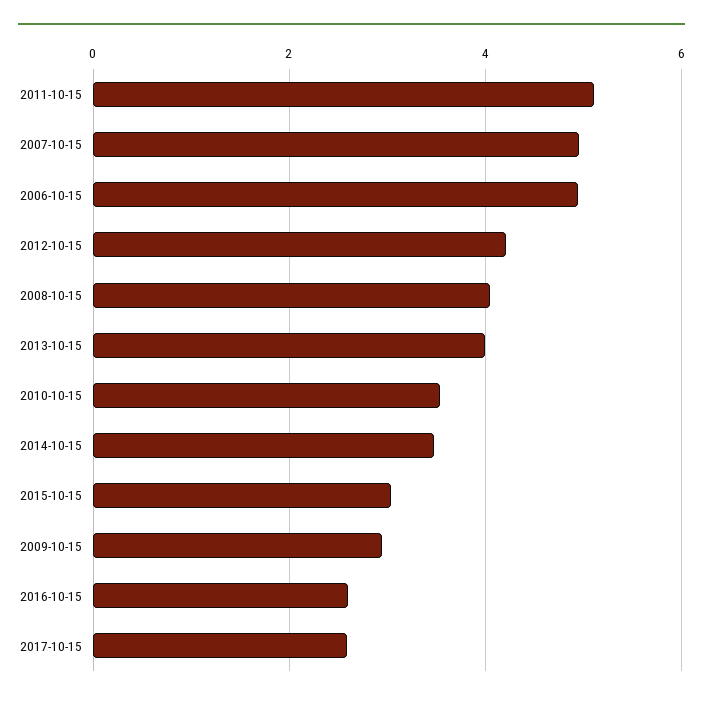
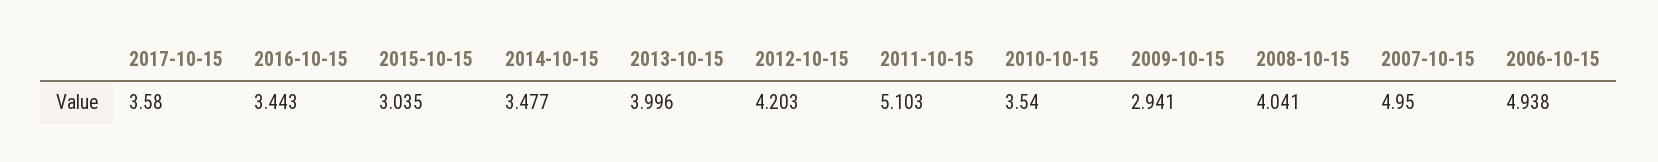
  {
    "2011-10-15": 5.103,
    "2007-10-15": 4.95,
    "2006-10-15": 4.938,
    "2012-10-15": 4.203,
    "2008-10-15": 4.041,
    "2013-10-15": 3.996,
    "2010-10-15": 3.54,
    "2014-10-15": 3.477,
    "2015-10-15": 3.035,
    "2009-10-15": 2.941,
-   "2016-10-15": 2.6,
+   "2016-10-15": 3.443,
-   "2017-10-15": 2.6
+   "2017-10-15": 3.58
  }

